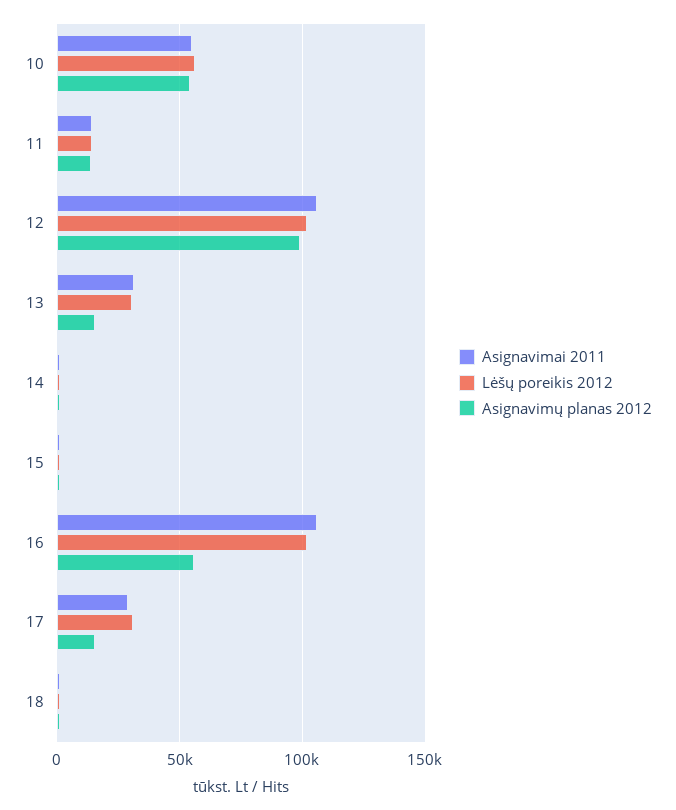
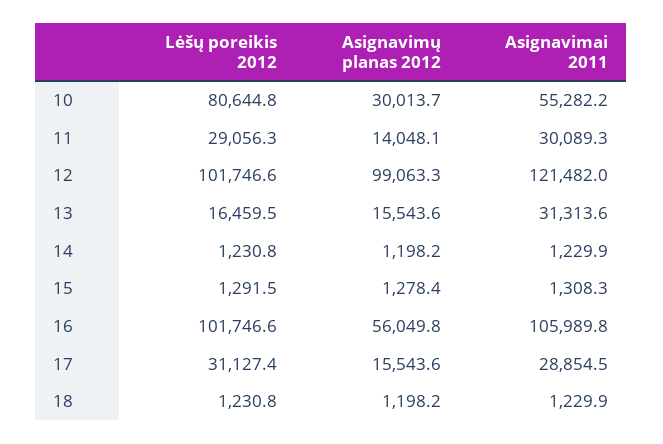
  {
    "Asignavimai 2011": {
      "10": 55282.2,
-     "11": 15000,
+     "11": 30089.3,
-     "12": 105000,
+     "12": 121482,
      "13": 31313.6,
      "14": 1229.9,
      "15": 1308.3,
      "16": 105989.8,
      "17": 28854.5,
      "18": 1229.9
    },
    "Lėšų poreikis 2012": {
-     "10": 55000,
+     "10": 80644.8,
-     "11": 15000,
+     "11": 29056.3,
      "12": 101746.6,
-     "13": 30000,
+     "13": 16459.5,
      "14": 1230.8,
      "15": 1291.5,
      "16": 101746.6,
      "17": 31127.4,
      "18": 1230.8
    },
    "Asignavimų planas 2012": {
-     "10": 55000,
+     "10": 30013.7,
      "11": 14048.1,
      "12": 99063.3,
      "13": 15543.6,
      "14": 1198.2,
      "15": 1278.4,
      "16": 56049.8,
      "17": 15543.6,
      "18": 1198.2
    }
  }

